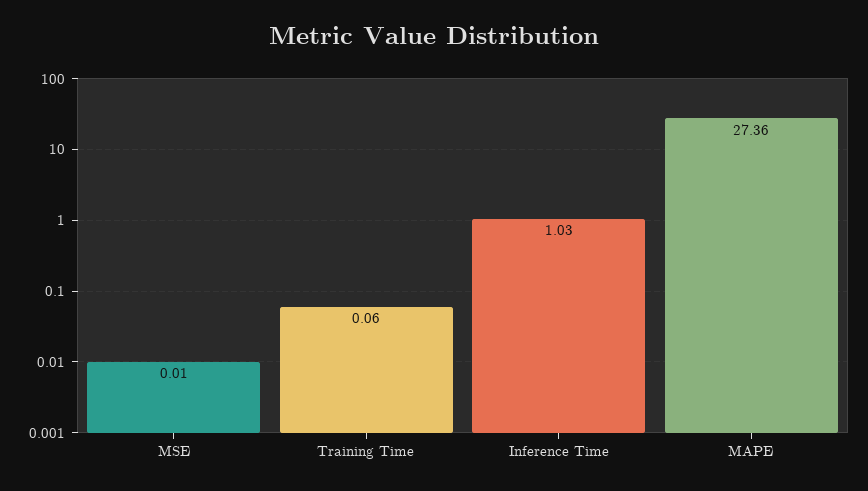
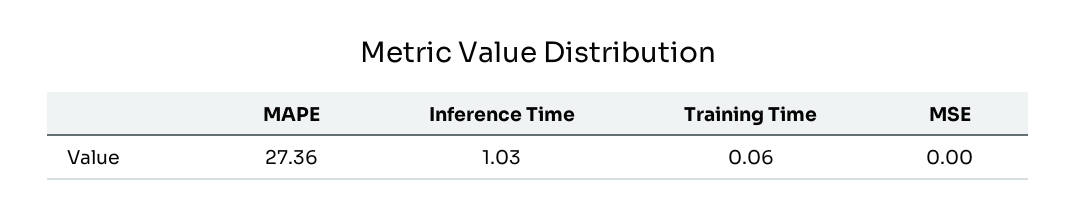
  {
-   "MSE": 0.01,
+   "MSE": 0,
    "Training Time": 0.06,
    "Inference Time": 1.03,
    "MAPE": 27.36
  }

